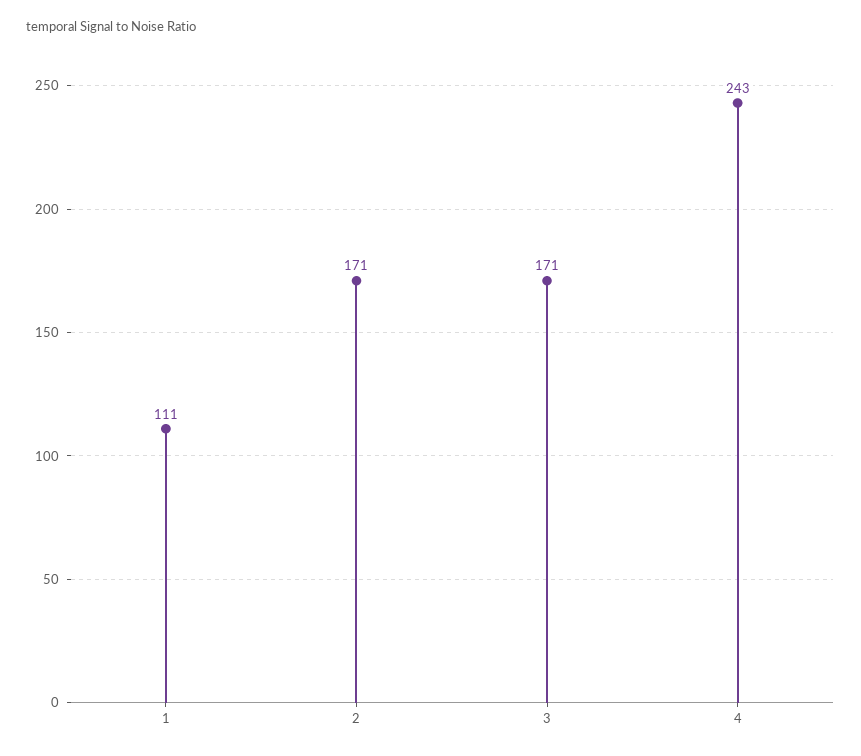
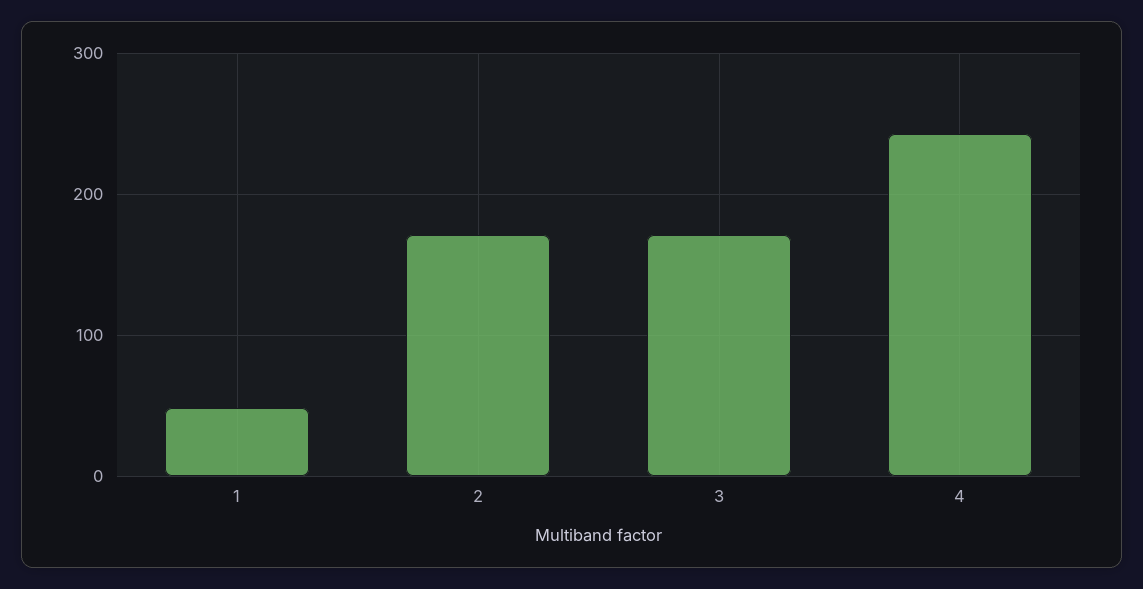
  {
-   "1": 111,
+   "1": 50,
    "2": 171,
    "3": 171,
    "4": 243
  }

